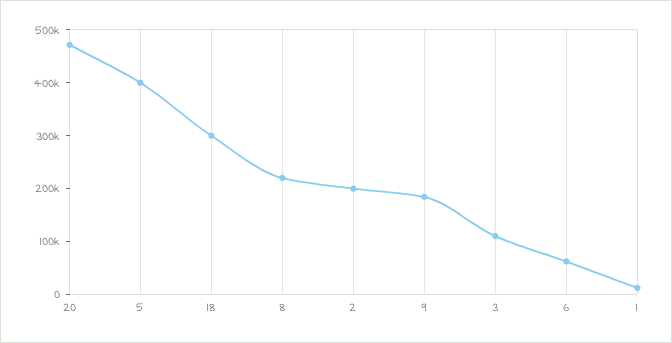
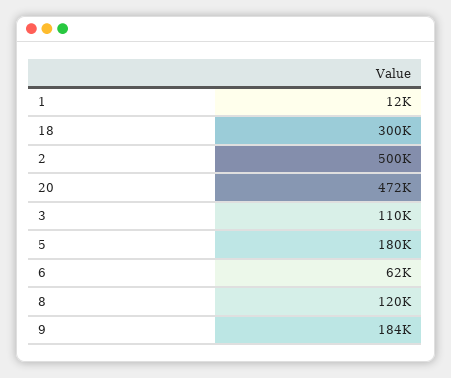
  {
    "20": 472000,
-   "5": 400000,
+   "5": 180000,
    "18": 300000,
-   "8": 220000,
+   "8": 120000,
-   "2": 200000,
+   "2": 500000,
    "9": 184000,
    "3": 110000,
    "6": 62000,
    "1": 12000
  }

